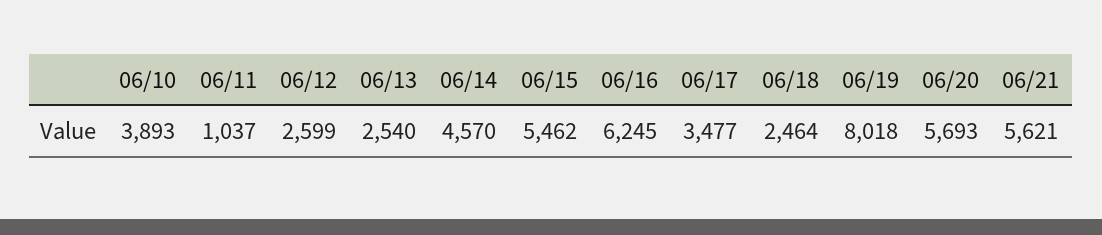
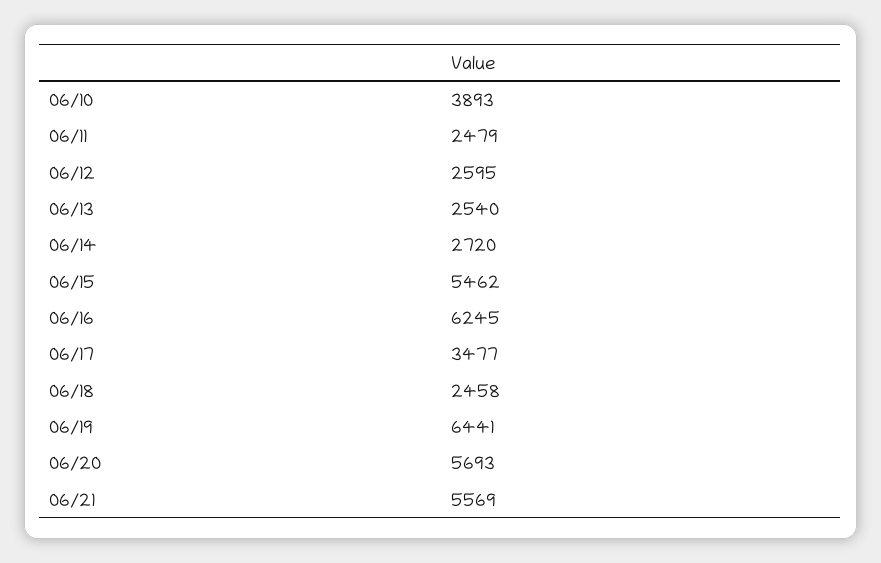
  {
    "06/10": 3893,
-   "06/11": 1037,
+   "06/11": 2479,
-   "06/12": 2599,
+   "06/12": 2595,
    "06/13": 2540,
-   "06/14": 4570,
+   "06/14": 2720,
    "06/15": 5462,
    "06/16": 6245,
    "06/17": 3477,
-   "06/18": 2464,
+   "06/18": 2458,
-   "06/19": 8018,
+   "06/19": 6441,
    "06/20": 5693,
-   "06/21": 5621
+   "06/21": 5569
  }

